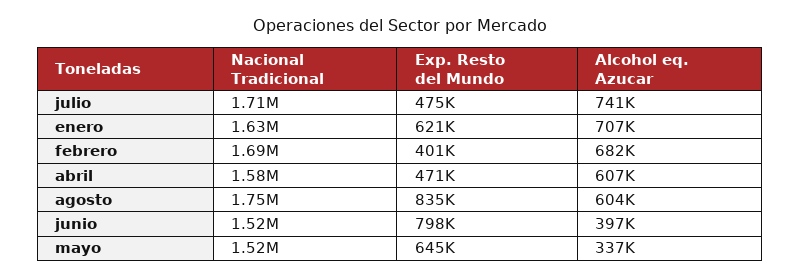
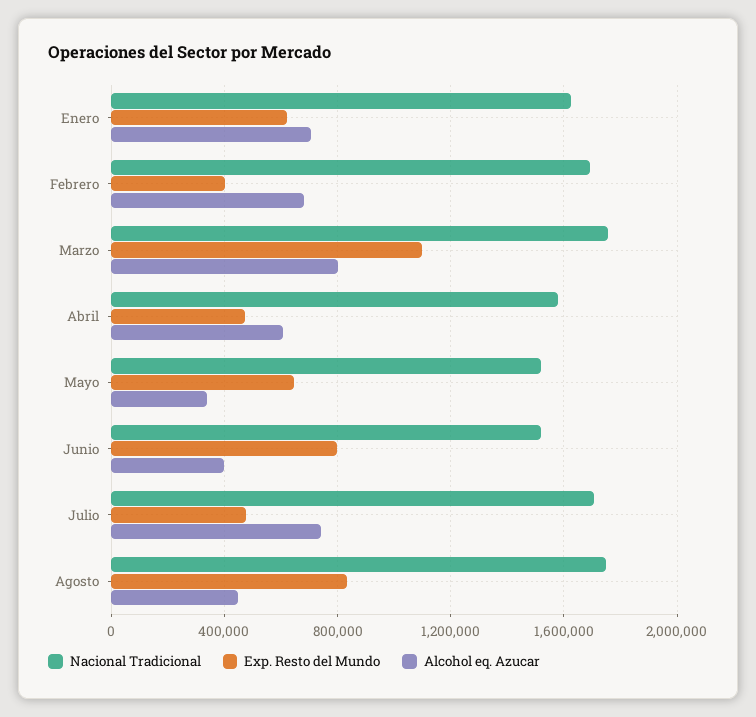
  {
    "Nacional Tradicional": {
      "julio": 1710000,
      "enero": 1630000,
      "febrero": 1690000,
      "abril": 1580000,
      "agosto": 1750000,
      "junio": 1520000,
-     "mayo": 1520000
+     "mayo": 1520000,
+     "Marzo": 1750000
    },
    "Exp. Resto del Mundo": {
      "julio": 475000,
      "enero": 621000,
      "febrero": 401000,
      "abril": 471000,
      "agosto": 835000,
      "junio": 798000,
-     "mayo": 645000
+     "mayo": 645000,
+     "Marzo": 1100000
    },
    "Alcohol eq. Azucar": {
      "julio": 741000,
      "enero": 707000,
      "febrero": 682000,
      "abril": 607000,
-     "agosto": 604000,
+     "agosto": 450000,
      "junio": 397000,
-     "mayo": 337000
+     "mayo": 337000,
+     "Marzo": 800000
    }
  }

